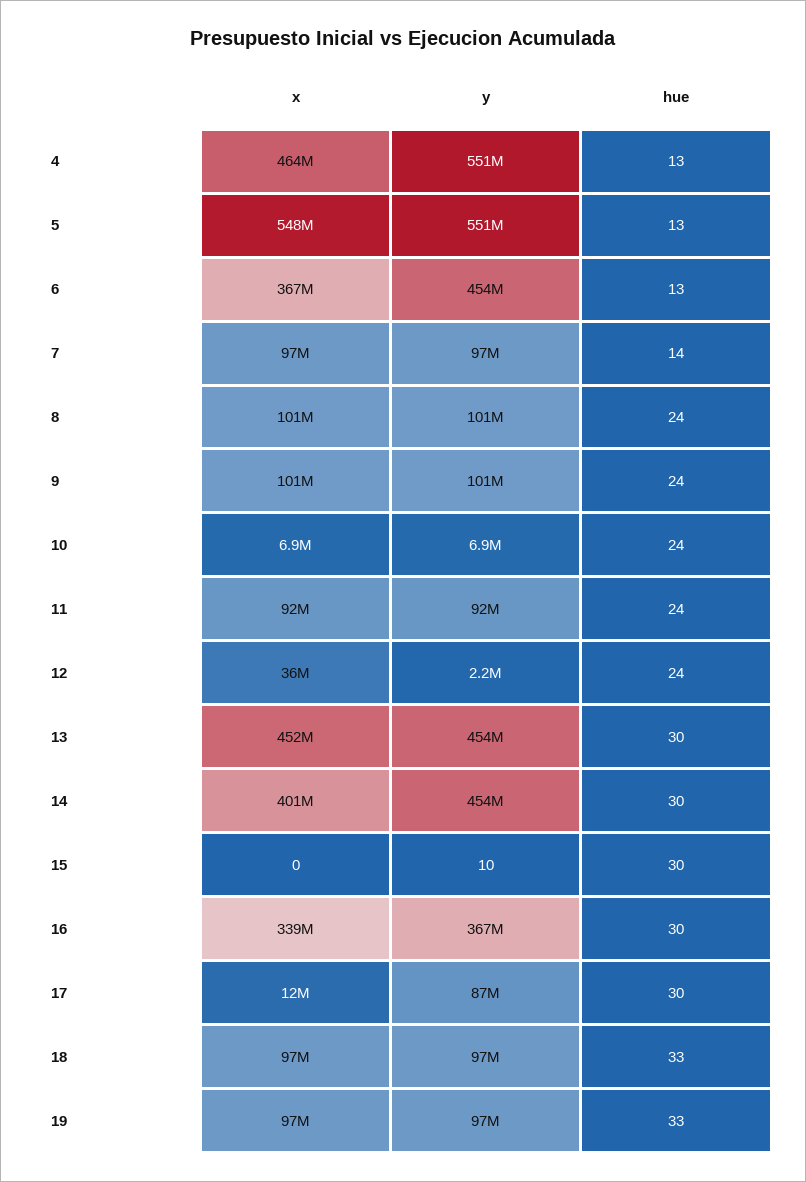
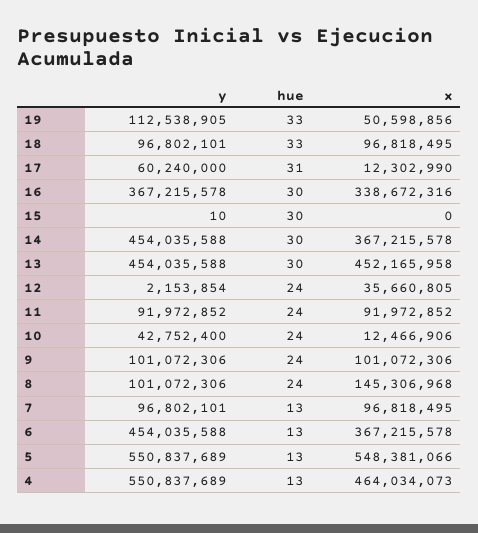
  {
    "x": {
      "4": 464034073,
      "5": 548381066,
      "6": 367215578,
      "7": 96818495,
-     "8": 101000000,
+     "8": 145306968,
      "9": 101072306,
-     "10": 6900000,
+     "10": 12466906,
      "11": 91972852,
      "12": 35660805,
      "13": 452165958,
-     "14": 401000000,
+     "14": 367215578,
      "15": 0,
      "16": 338672316,
      "17": 12302990,
      "18": 96818495,
-     "19": 97000000
+     "19": 50598856
    },
    "y": {
      "4": 550837689,
      "5": 550837689,
      "6": 454035588,
      "7": 96802101,
      "8": 101072306,
      "9": 101072306,
-     "10": 6900000,
+     "10": 42752400,
      "11": 91972852,
      "12": 2153854,
      "13": 454035588,
      "14": 454035588,
      "15": 10,
      "16": 367215578,
-     "17": 87000000,
+     "17": 60240000,
      "18": 96802101,
-     "19": 97000000
+     "19": 112538905
    },
    "hue": {
      "4": 13,
      "5": 13,
      "6": 13,
-     "7": 14,
+     "7": 13,
      "8": 24,
      "9": 24,
      "10": 24,
      "11": 24,
      "12": 24,
      "13": 30,
      "14": 30,
      "15": 30,
      "16": 30,
-     "17": 30,
+     "17": 31,
      "18": 33,
      "19": 33
    }
  }

